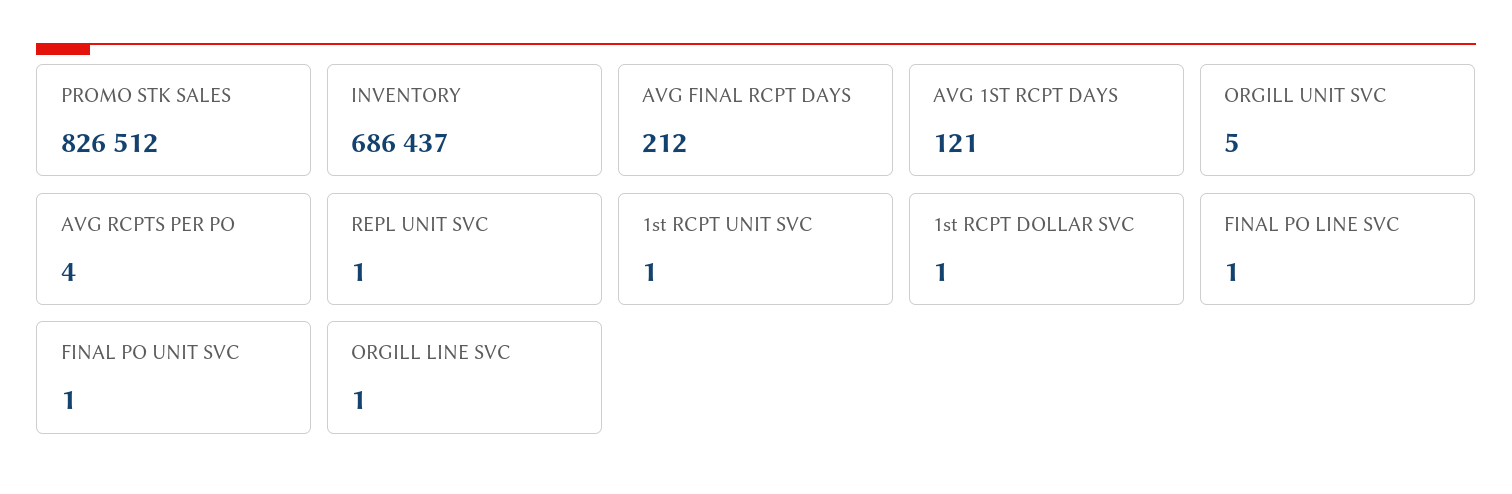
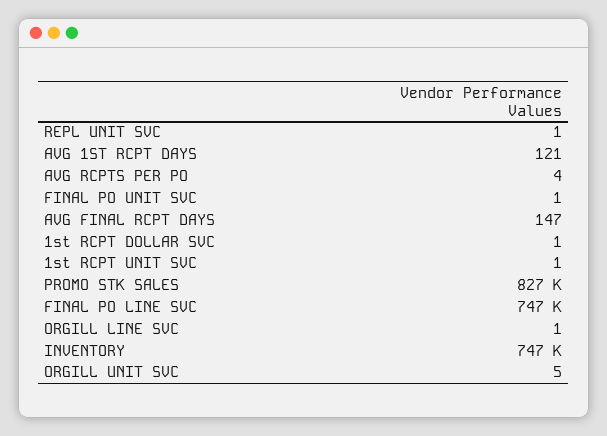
  {
    "PROMO STK SALES": 826512,
-   "INVENTORY": 686437,
+   "INVENTORY": 747000,
-   "AVG FINAL RCPT DAYS": 212,
+   "AVG FINAL RCPT DAYS": 147,
    "AVG 1ST RCPT DAYS": 121,
    "ORGILL UNIT SVC": 5,
    "AVG RCPTS PER PO": 4,
    "REPL UNIT SVC": 1,
    "1st RCPT UNIT SVC": 1,
    "1st RCPT DOLLAR SVC": 1,
-   "FINAL PO LINE SVC": 1,
+   "FINAL PO LINE SVC": 747000,
    "FINAL PO UNIT SVC": 1,
    "ORGILL LINE SVC": 1
  }

